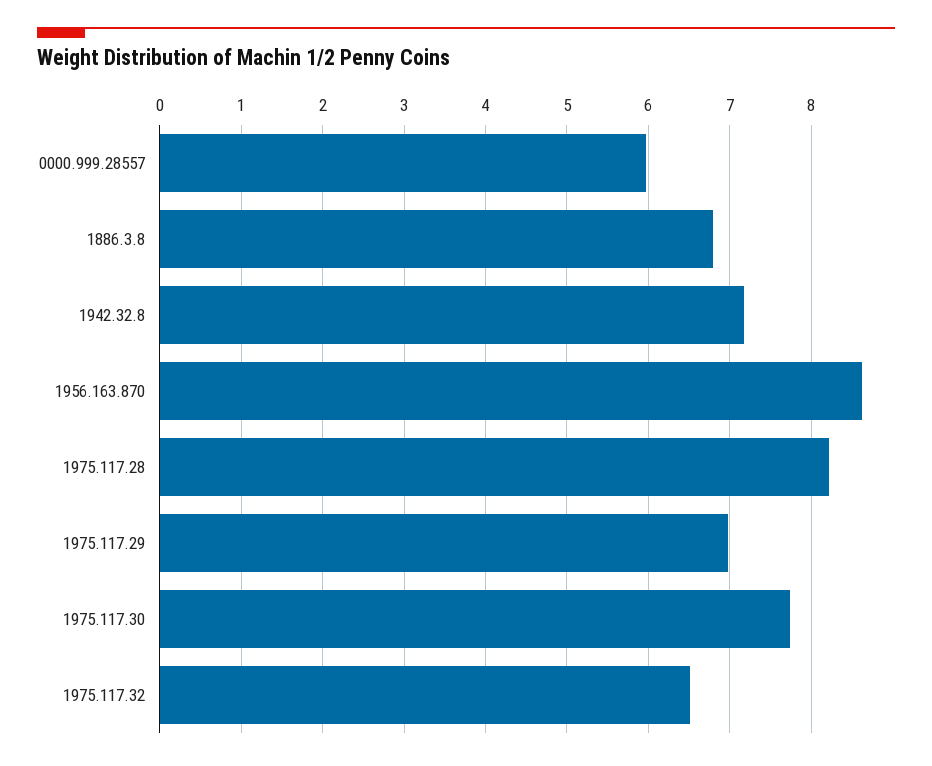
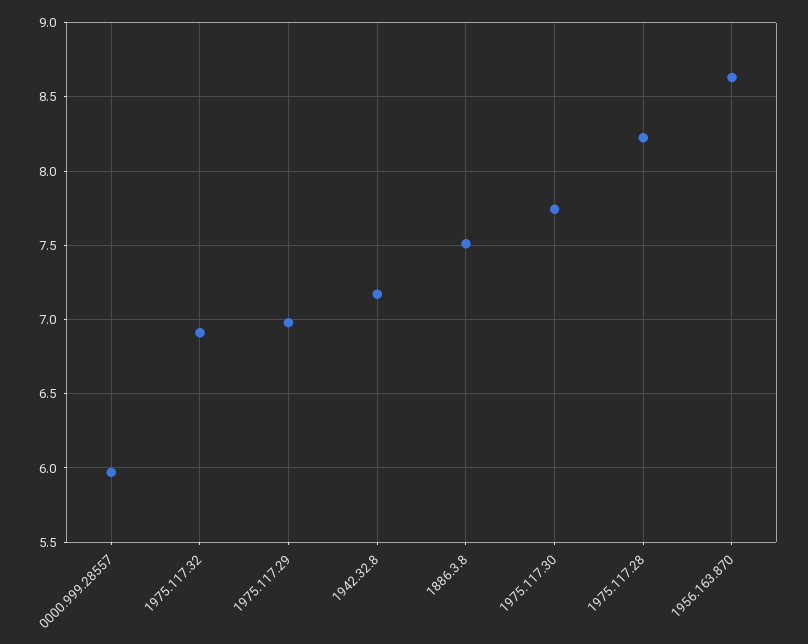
  {
    "0000.999.28557": 5.95,
-   "1886.3.8": 6.8,
+   "1886.3.8": 7.5,
    "1942.32.8": 7.15,
    "1956.163.870": 8.65,
    "1975.117.28": 8.2,
    "1975.117.29": 7,
    "1975.117.30": 7.75,
-   "1975.117.32": 6.5
+   "1975.117.32": 6.9
  }

